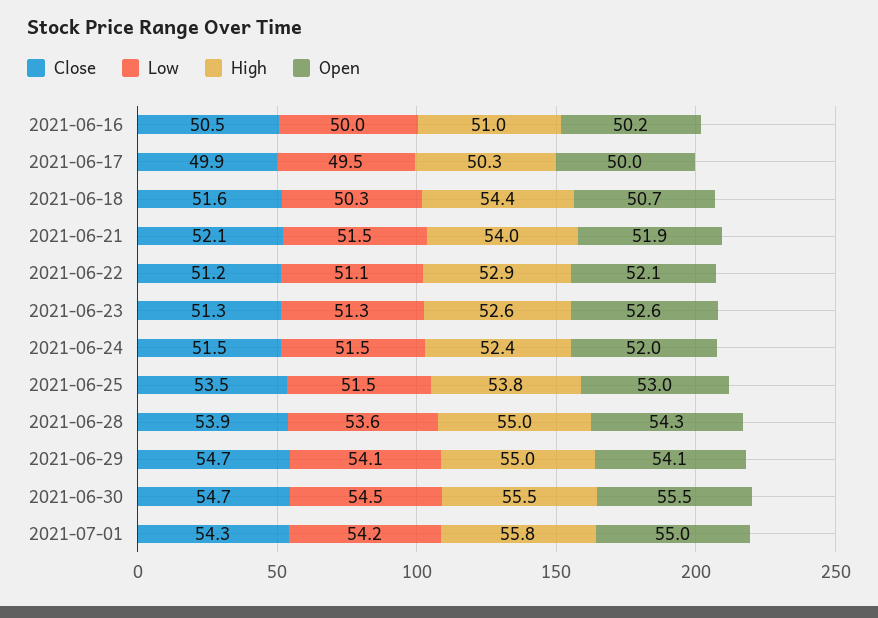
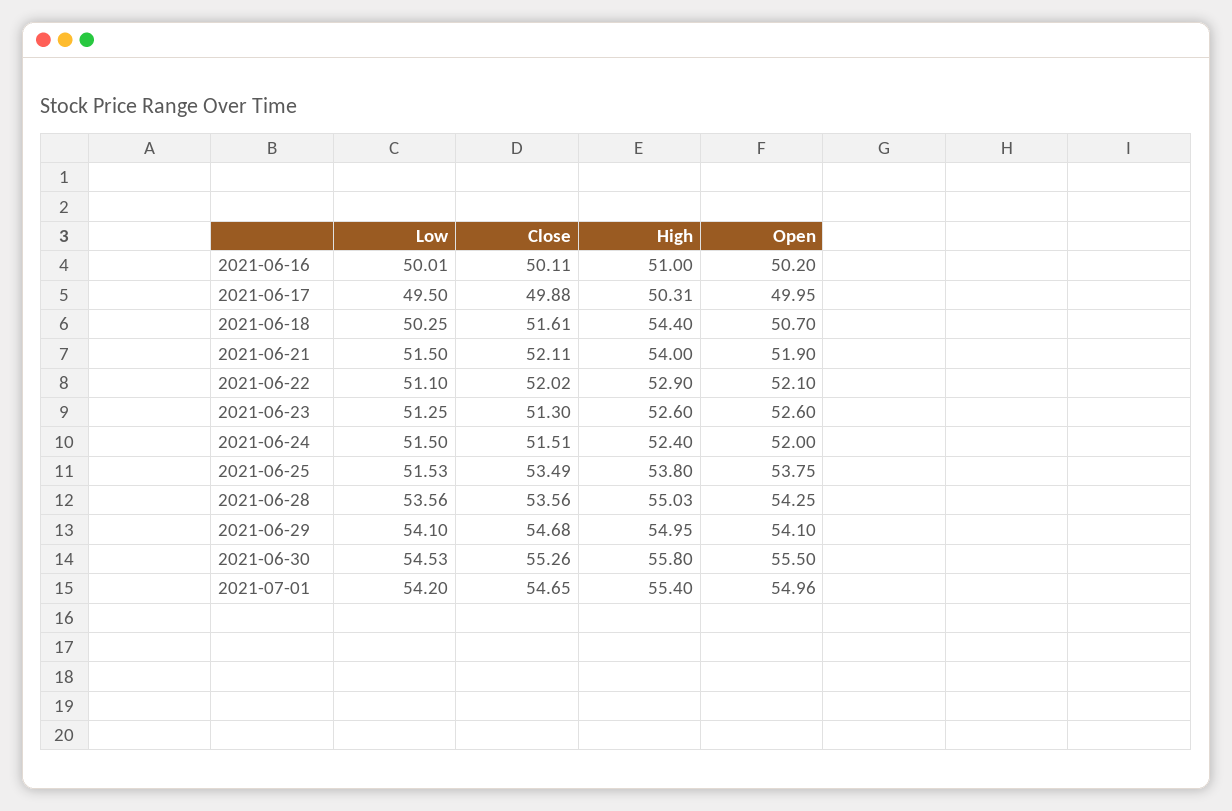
  {
    "Close": {
-     "2021-06-16": 50.5,
+     "2021-06-16": 50.11,
      "2021-06-17": 49.88,
      "2021-06-18": 51.61,
      "2021-06-21": 52.11,
-     "2021-06-22": 51.2,
+     "2021-06-22": 52.02,
      "2021-06-23": 51.3,
      "2021-06-24": 51.51,
      "2021-06-25": 53.49,
-     "2021-06-28": 53.9,
+     "2021-06-28": 53.56,
      "2021-06-29": 54.68,
-     "2021-06-30": 54.7,
+     "2021-06-30": 55.26,
-     "2021-07-01": 54.3
+     "2021-07-01": 54.65
    },
    "Low": {
      "2021-06-16": 50.01,
      "2021-06-17": 49.5,
      "2021-06-18": 50.25,
      "2021-06-21": 51.5,
      "2021-06-22": 51.1,
      "2021-06-23": 51.25,
      "2021-06-24": 51.5,
      "2021-06-25": 51.53,
      "2021-06-28": 53.56,
      "2021-06-29": 54.1,
      "2021-06-30": 54.53,
      "2021-07-01": 54.2
    },
    "High": {
      "2021-06-16": 51,
      "2021-06-17": 50.31,
      "2021-06-18": 54.4,
      "2021-06-21": 54,
      "2021-06-22": 52.9,
      "2021-06-23": 52.6,
      "2021-06-24": 52.4,
      "2021-06-25": 53.8,
      "2021-06-28": 55.03,
      "2021-06-29": 54.95,
-     "2021-06-30": 55.5,
+     "2021-06-30": 55.8,
-     "2021-07-01": 55.8
+     "2021-07-01": 55.4
    },
    "Open": {
      "2021-06-16": 50.2,
      "2021-06-17": 49.95,
      "2021-06-18": 50.7,
      "2021-06-21": 51.9,
      "2021-06-22": 52.1,
      "2021-06-23": 52.6,
      "2021-06-24": 52,
-     "2021-06-25": 53,
+     "2021-06-25": 53.75,
      "2021-06-28": 54.25,
      "2021-06-29": 54.1,
      "2021-06-30": 55.5,
      "2021-07-01": 54.96
    }
  }

